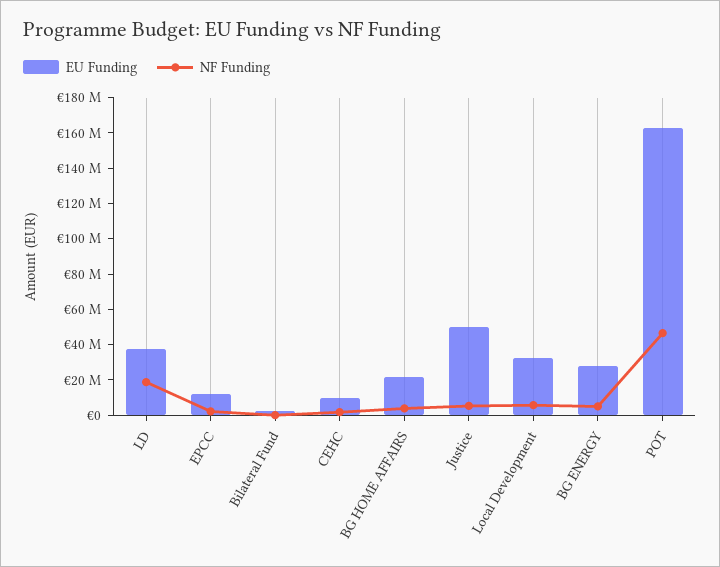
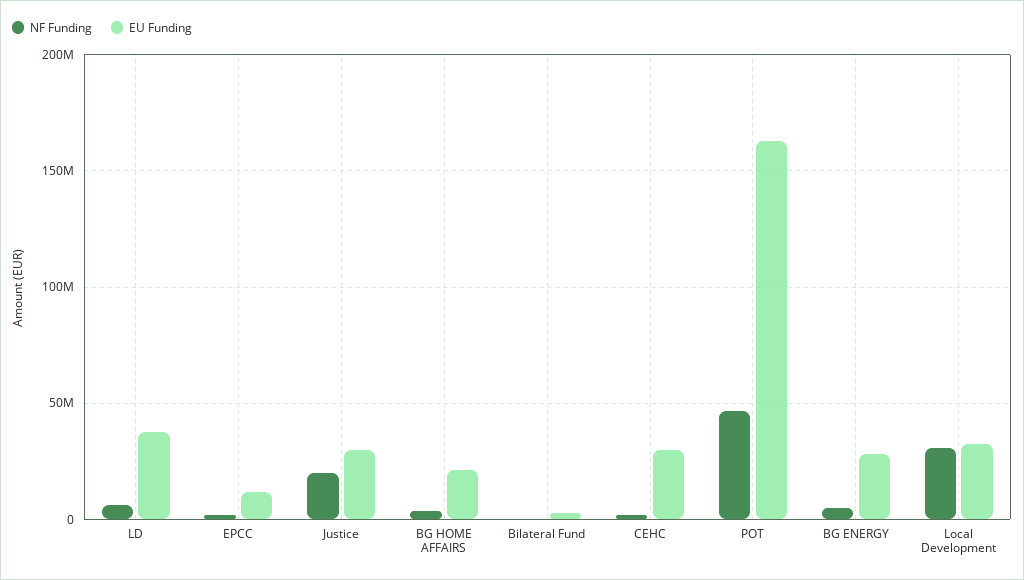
  {
    "EU Funding": {
      "LD": 40000000,
      "EPCC": 10000000,
      "Bilateral Fund": 5000000,
-     "CEHC": 10000000,
+     "CEHC": 30000000,
      "BG HOME AFFAIRS": 20000000,
-     "Justice": 50000000,
+     "Justice": 30000000,
      "Local Development": 35000000,
      "BG ENERGY": 30000000,
      "POT": 165000000
    },
    "NF Funding": {
-     "LD": 20000000,
+     "LD": 5000000,
      "EPCC": 0,
      "Bilateral Fund": 0,
      "CEHC": 0,
      "BG HOME AFFAIRS": 5000000,
-     "Justice": 5000000,
+     "Justice": 20000000,
-     "Local Development": 5000000,
+     "Local Development": 30000000,
      "BG ENERGY": 5000000,
      "POT": 45000000
    }
  }

